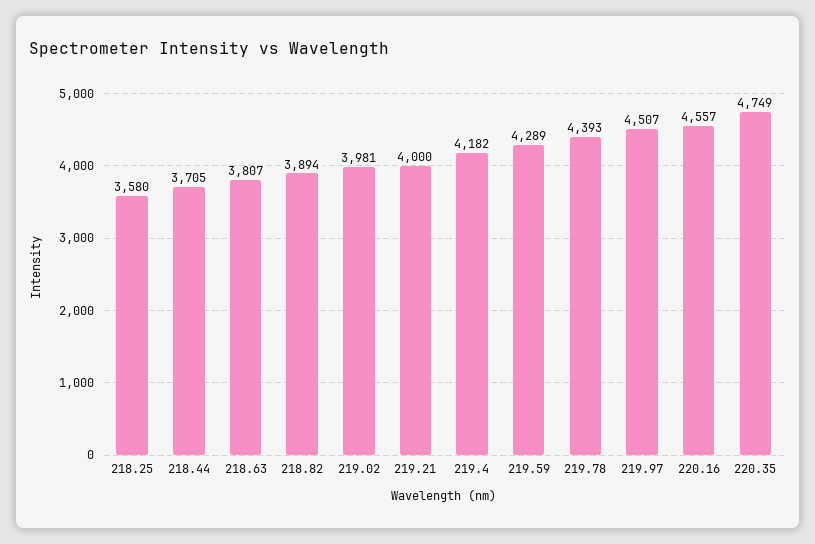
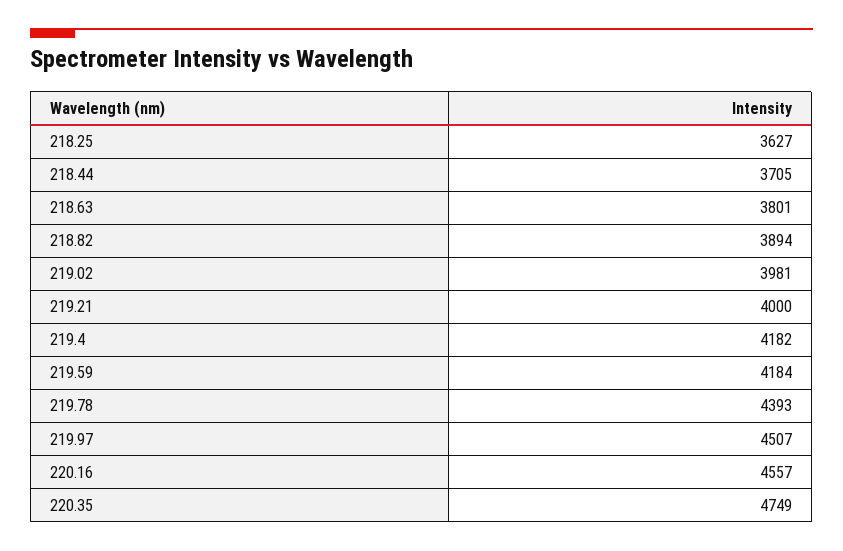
  {
-   "218.25": 3580,
+   "218.25": 3627,
    "218.44": 3705,
-   "218.63": 3807,
+   "218.63": 3801,
    "218.82": 3894,
    "219.02": 3981,
    "219.21": 4000,
    "219.4": 4182,
-   "219.59": 4289,
+   "219.59": 4184,
    "219.78": 4393,
    "219.97": 4507,
    "220.16": 4557,
    "220.35": 4749
  }

